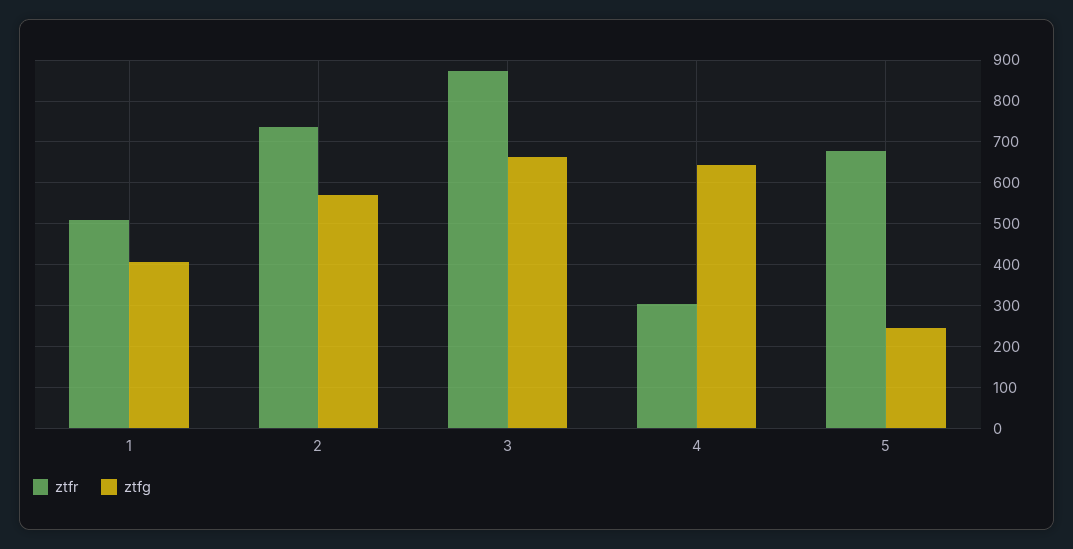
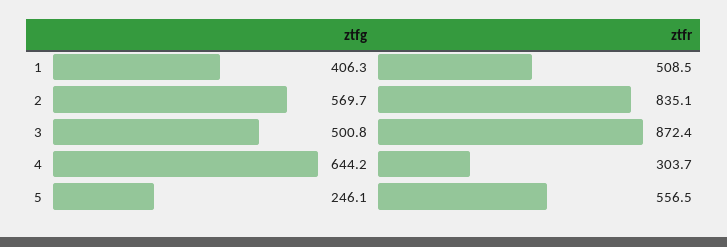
  {
    "ztfr": {
      "1": 508.5,
-     "2": 740,
+     "2": 835.1,
      "3": 872.4,
      "4": 303.7,
-     "5": 680
+     "5": 556.5
    },
    "ztfg": {
      "1": 406.3,
      "2": 569.7,
-     "3": 660,
+     "3": 500.8,
      "4": 644.2,
      "5": 246.1
    }
  }

